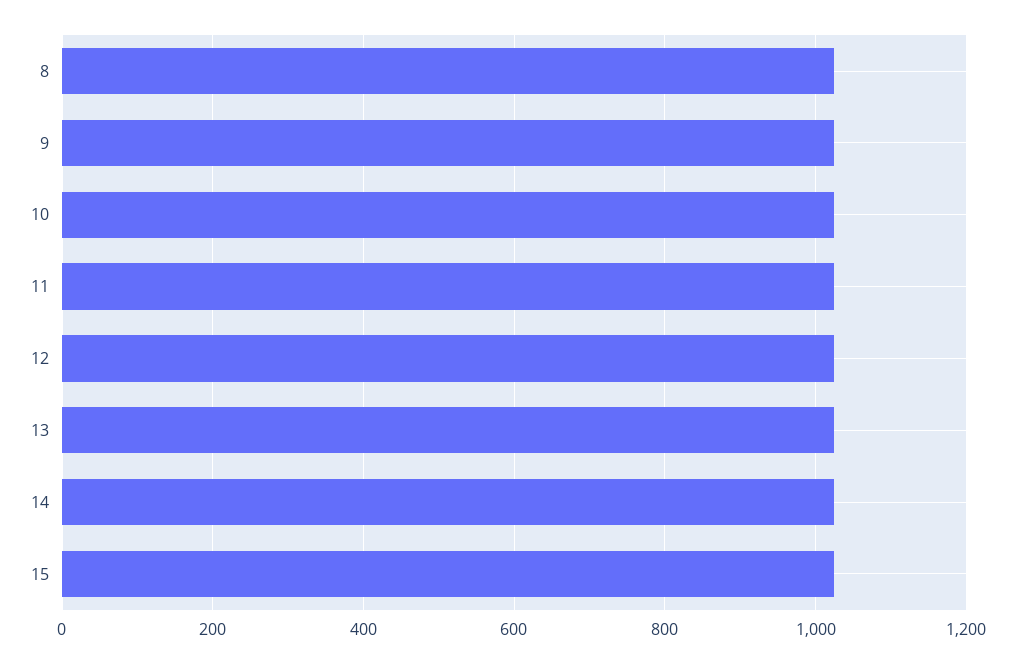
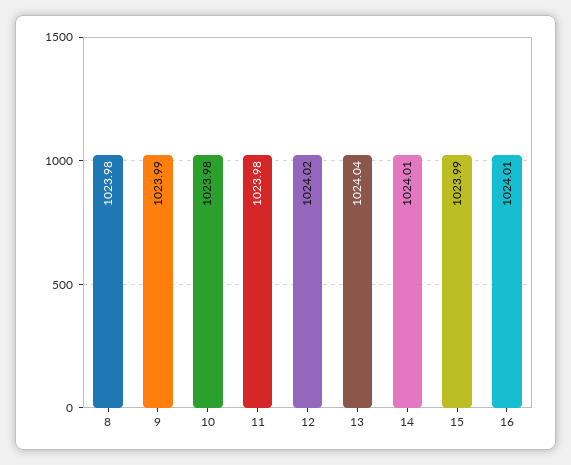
  {
    "8": 1023.98,
    "9": 1023.99,
    "10": 1023.98,
    "11": 1023.98,
    "12": 1024.02,
    "13": 1024.04,
    "14": 1024.01,
-   "15": 1023.99
+   "15": 1023.99,
+   "16": 1024.01
  }

